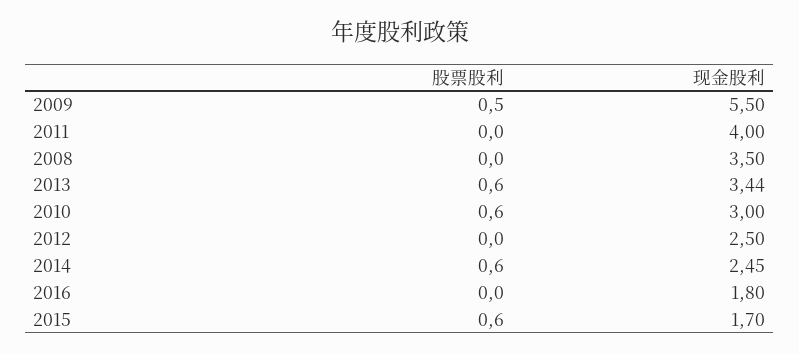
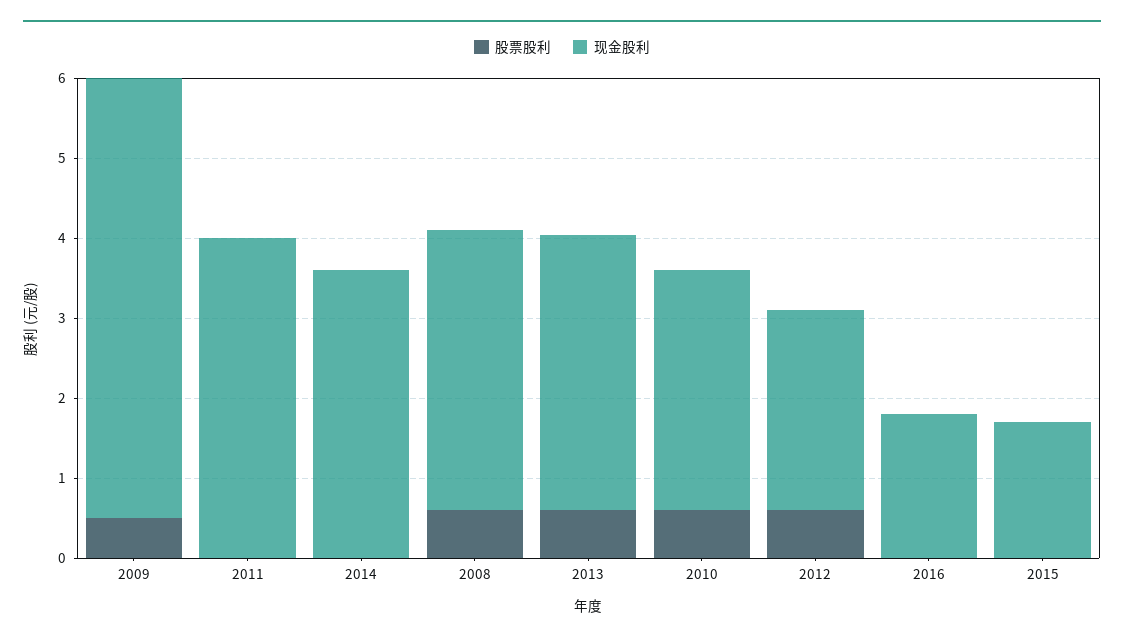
  {
    "股票股利": {
      "2009": 0.5,
      "2011": 0,
-     "2008": 0,
+     "2008": 0.6,
      "2013": 0.6,
      "2010": 0.6,
-     "2012": 0,
+     "2012": 0.6,
-     "2014": 0.6,
+     "2014": 0,
      "2016": 0,
-     "2015": 0.6
+     "2015": 0
    },
    "现金股利": {
      "2009": 5.5,
      "2011": 4,
      "2008": 3.5,
      "2013": 3.44,
      "2010": 3,
      "2012": 2.5,
-     "2014": 2.45,
+     "2014": 3.6,
      "2016": 1.8,
      "2015": 1.7
    }
  }

